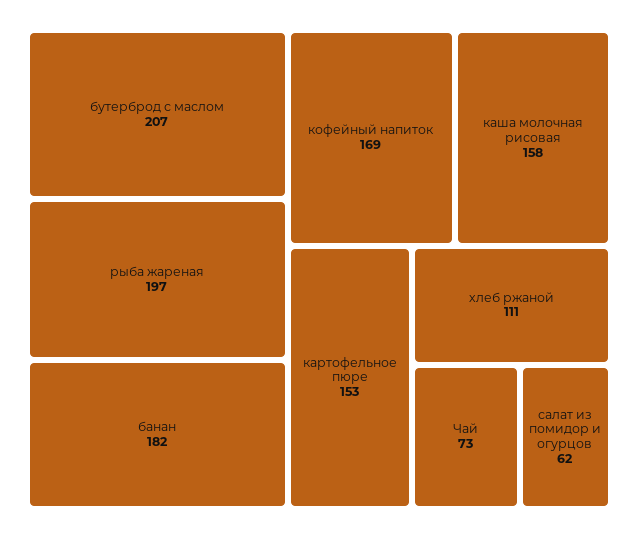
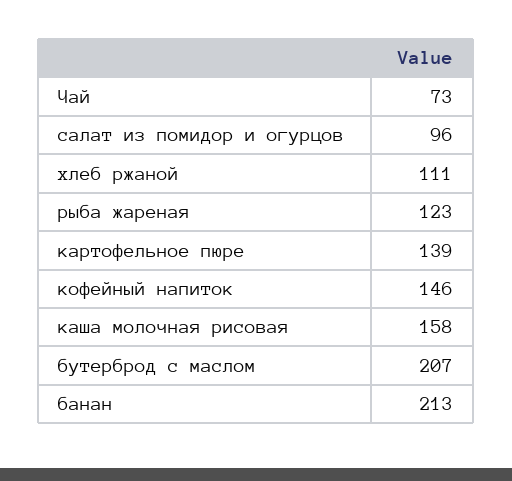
  {
    "бутерброд с маслом": 207,
-   "рыба жареная": 197,
+   "рыба жареная": 123,
-   "банан": 182,
+   "банан": 213,
-   "кофейный напиток": 169,
+   "кофейный напиток": 146,
    "каша молочная рисовая": 158,
-   "картофельное пюре": 153,
+   "картофельное пюре": 139,
    "хлеб ржаной": 111,
    "Чай": 73,
-   "салат из помидор и огурцов": 62
+   "салат из помидор и огурцов": 96
  }

